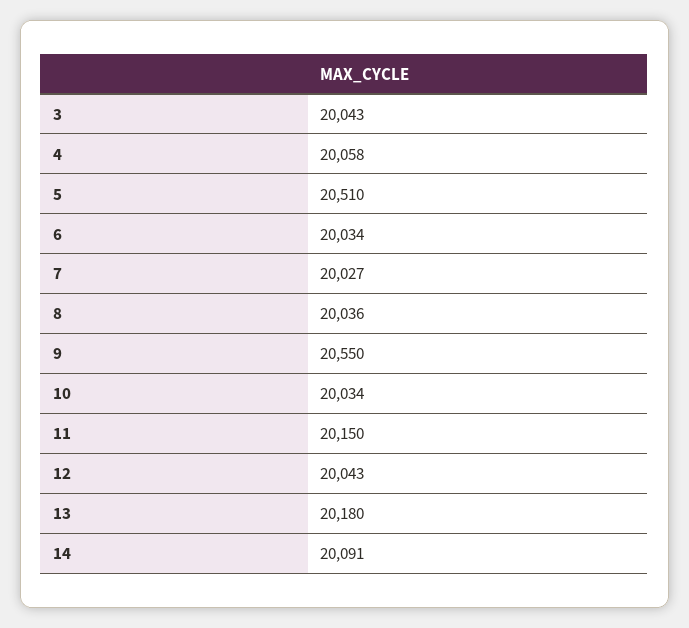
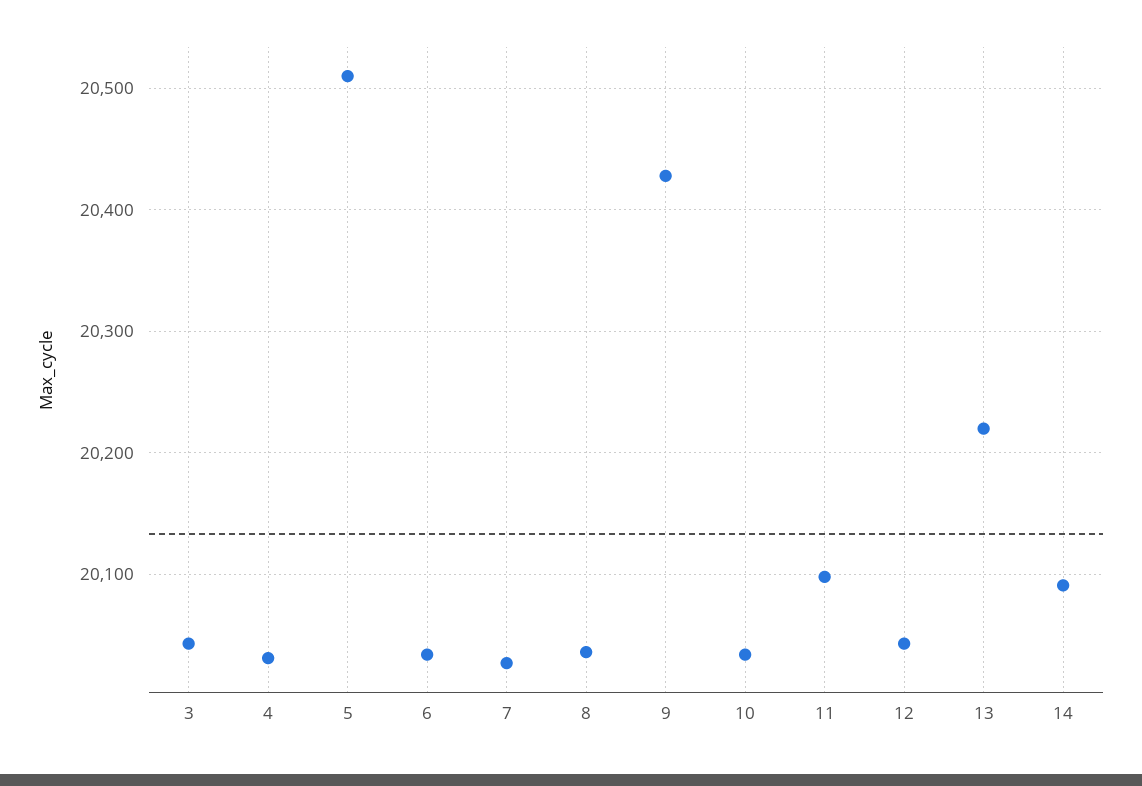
  {
    "3": 20043,
-   "4": 20058,
+   "4": 20030,
    "5": 20510,
    "6": 20034,
    "7": 20027,
    "8": 20036,
-   "9": 20550,
+   "9": 20430,
    "10": 20034,
-   "11": 20150,
+   "11": 20100,
    "12": 20043,
-   "13": 20180,
+   "13": 20220,
    "14": 20091
  }

